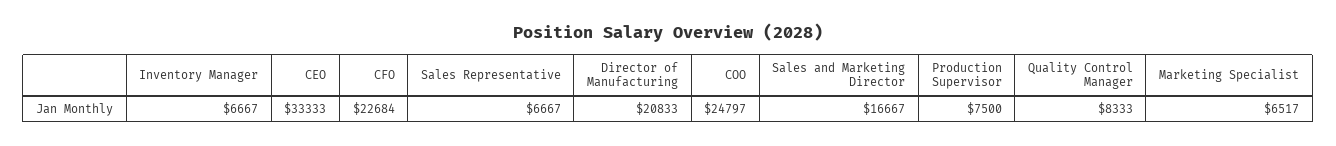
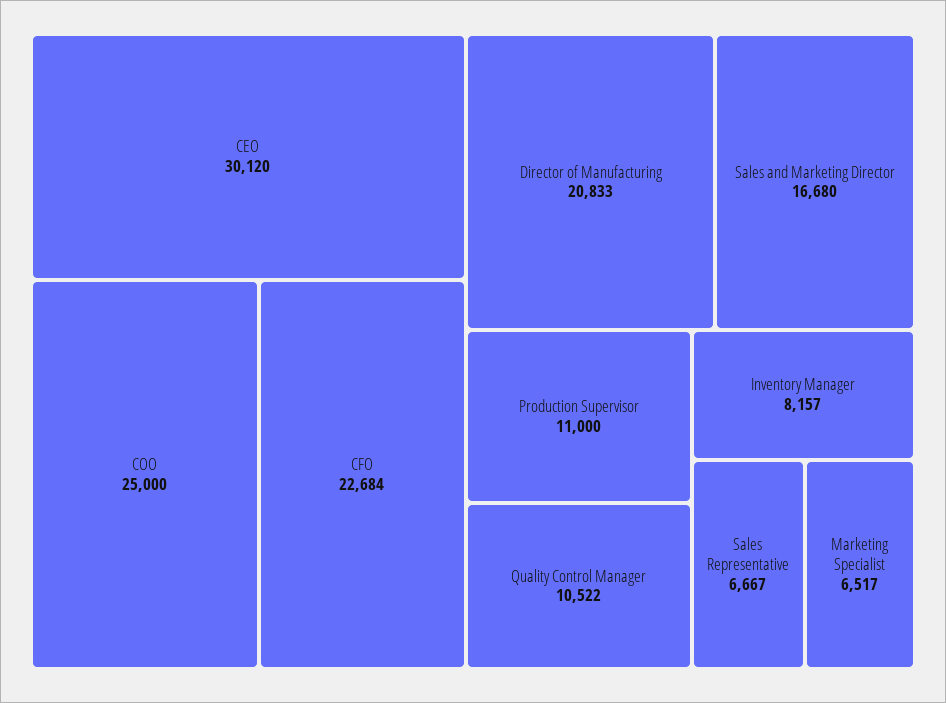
  {
-   "Inventory Manager": 6667,
+   "Inventory Manager": 8157,
-   "CEO": 33333,
+   "CEO": 30120,
    "CFO": 22684,
    "Sales Representative": 6667,
    "Director of Manufacturing": 20833,
-   "COO": 24797,
+   "COO": 25000,
-   "Sales and Marketing Director": 16667,
+   "Sales and Marketing Director": 16680,
-   "Production Supervisor": 7500,
+   "Production Supervisor": 11000,
-   "Quality Control Manager": 8333,
+   "Quality Control Manager": 10522,
    "Marketing Specialist": 6517
  }

